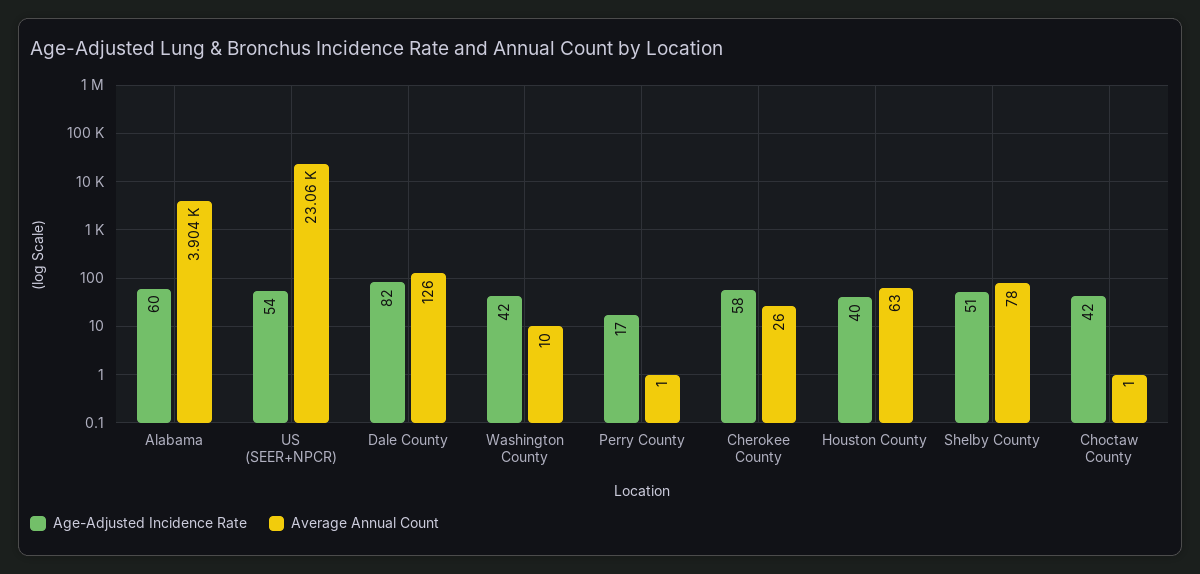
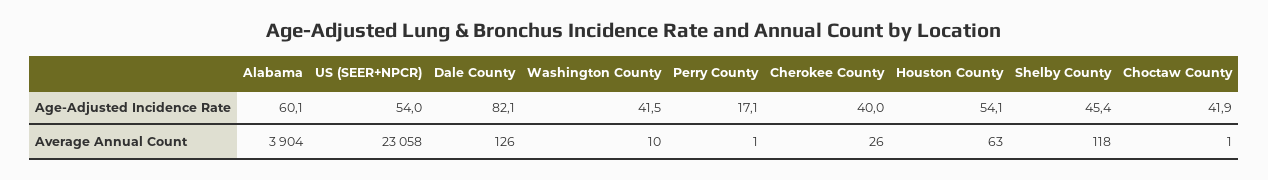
  {
    "Age-Adjusted Incidence Rate": {
      "Alabama": 60.1,
      "US (SEER+NPCR)": 54,
      "Dale County": 82.1,
      "Washington County": 41.5,
      "Perry County": 17.1,
-     "Cherokee County": 58,
+     "Cherokee County": 40,
-     "Houston County": 40,
+     "Houston County": 54.1,
-     "Shelby County": 51,
+     "Shelby County": 45.4,
      "Choctaw County": 41.9
    },
    "Average Annual Count": {
      "Alabama": 3904,
      "US (SEER+NPCR)": 23058,
      "Dale County": 126,
      "Washington County": 10,
      "Perry County": 1,
      "Cherokee County": 26,
      "Houston County": 63,
-     "Shelby County": 78,
+     "Shelby County": 118,
      "Choctaw County": 1
    }
  }

